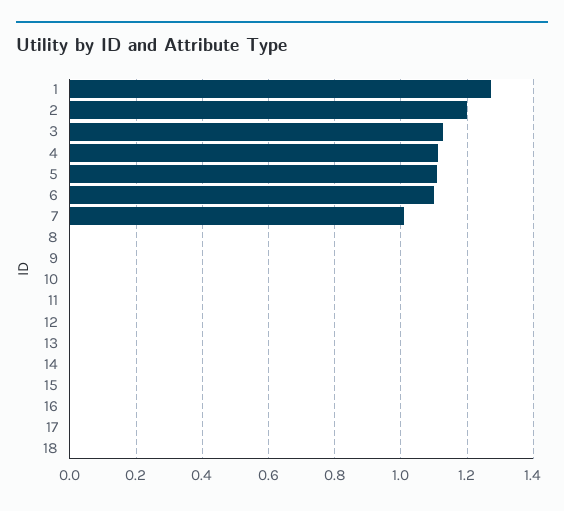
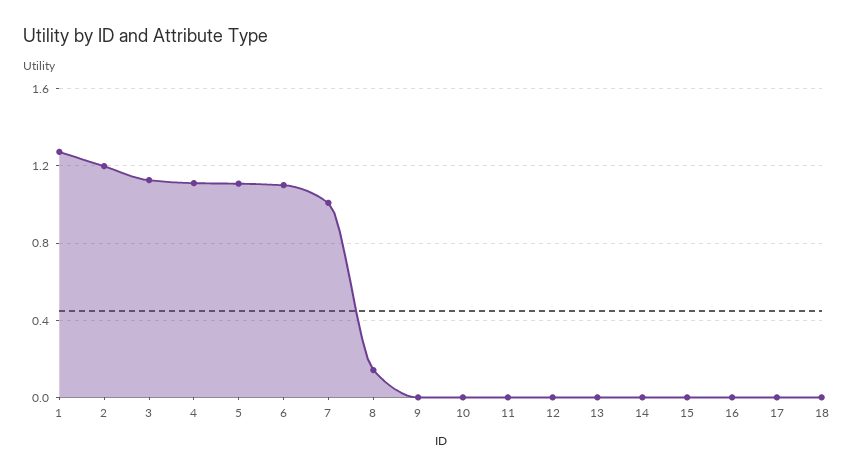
  {
    "1": 1.28,
    "2": 1.2,
    "3": 1.12,
    "4": 1.12,
    "5": 1.1,
    "6": 1.1,
    "7": 1,
-   "8": 0,
+   "8": 0.15,
    "9": 0,
    "10": 0,
    "11": 0,
    "12": 0,
    "13": 0,
    "14": 0,
    "15": 0,
    "16": 0,
    "17": 0,
    "18": 0
  }

